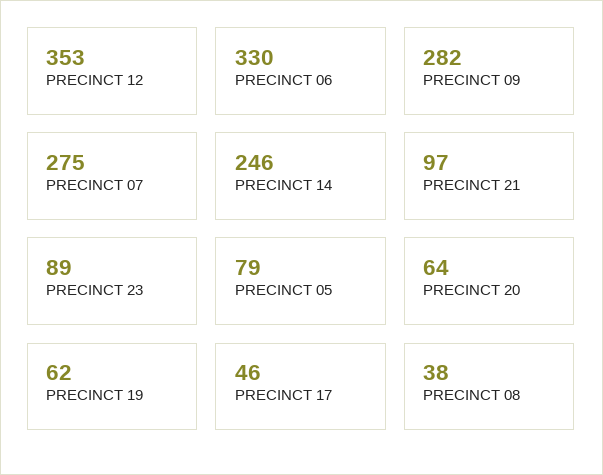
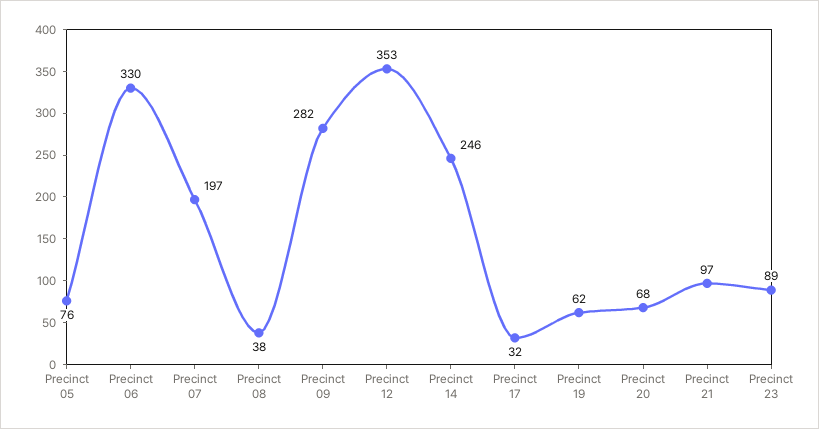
  {
    "PRECINCT 12": 353,
    "PRECINCT 06": 330,
    "PRECINCT 09": 282,
-   "PRECINCT 07": 275,
+   "PRECINCT 07": 197,
    "PRECINCT 14": 246,
    "PRECINCT 21": 97,
    "PRECINCT 23": 89,
-   "PRECINCT 05": 79,
+   "PRECINCT 05": 76,
-   "PRECINCT 20": 64,
+   "PRECINCT 20": 68,
    "PRECINCT 19": 62,
-   "PRECINCT 17": 46,
+   "PRECINCT 17": 32,
    "PRECINCT 08": 38
  }

